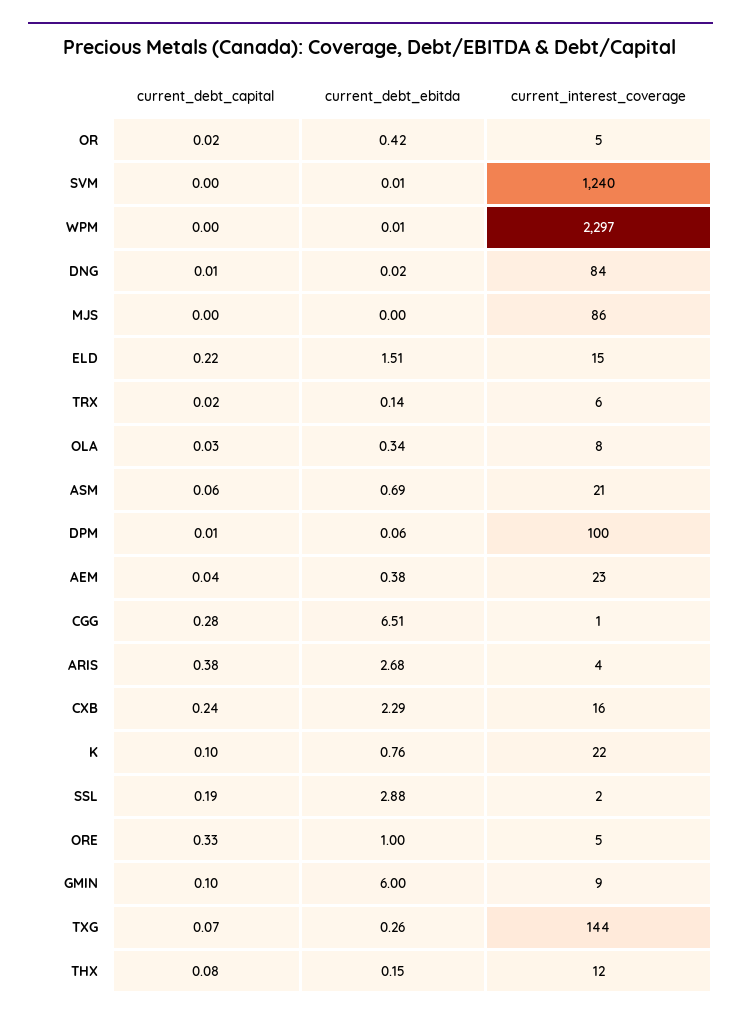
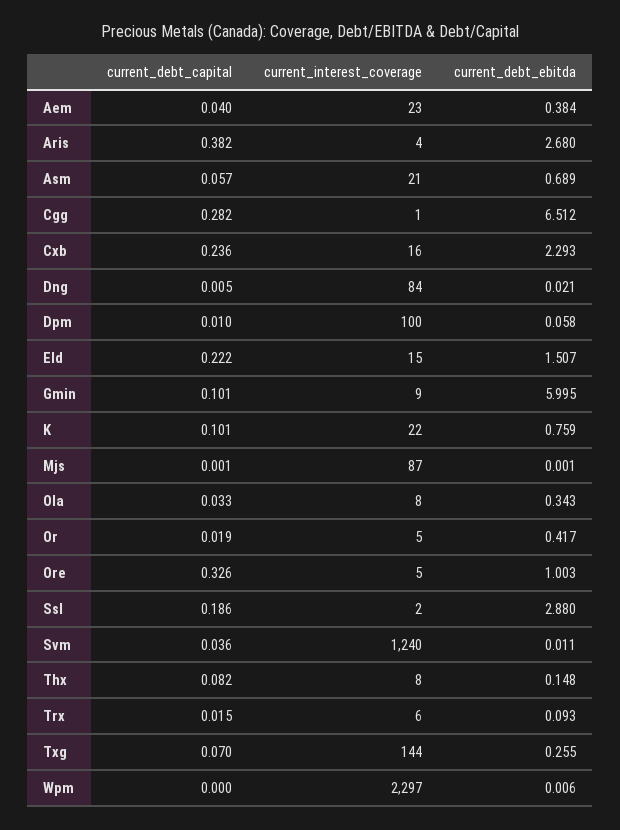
  {
    "current_debt_capital": {
      "OR": 0.019,
-     "SVM": 0,
+     "SVM": 0.036,
      "WPM": 0,
      "DNG": 0.005,
      "MJS": 0.001,
      "ELD": 0.222,
      "TRX": 0.015,
      "OLA": 0.033,
      "ASM": 0.057,
      "DPM": 0.01,
      "AEM": 0.04,
      "CGG": 0.282,
      "ARIS": 0.382,
      "CXB": 0.236,
      "K": 0.101,
      "SSL": 0.186,
      "ORE": 0.326,
      "GMIN": 0.101,
      "TXG": 0.07,
      "THX": 0.082
    },
    "current_debt_ebitda": {
      "OR": 0.417,
      "SVM": 0.011,
      "WPM": 0.006,
      "DNG": 0.021,
      "MJS": 0.001,
      "ELD": 1.507,
-     "TRX": 0.14,
+     "TRX": 0.093,
      "OLA": 0.343,
      "ASM": 0.689,
      "DPM": 0.058,
      "AEM": 0.384,
      "CGG": 6.512,
      "ARIS": 2.68,
      "CXB": 2.293,
      "K": 0.759,
      "SSL": 2.88,
      "ORE": 1.003,
      "GMIN": 5.995,
      "TXG": 0.255,
      "THX": 0.148
    },
    "current_interest_coverage": {
      "OR": 5,
      "SVM": 1240,
      "WPM": 2297,
      "DNG": 84,
-     "MJS": 86,
+     "MJS": 87,
      "ELD": 15,
      "TRX": 6,
      "OLA": 8,
      "ASM": 21,
      "DPM": 100,
      "AEM": 23,
      "CGG": 1,
      "ARIS": 4,
      "CXB": 16,
      "K": 22,
      "SSL": 2,
      "ORE": 5,
      "GMIN": 9,
      "TXG": 144,
-     "THX": 12
+     "THX": 8
    }
  }

